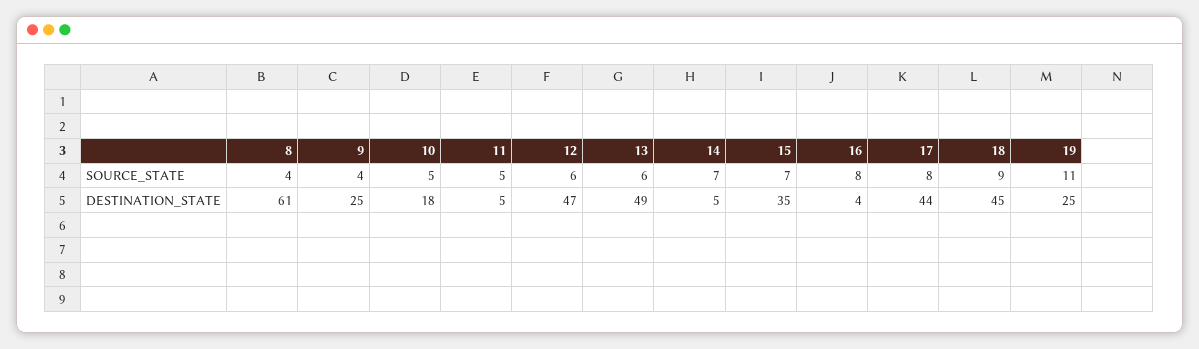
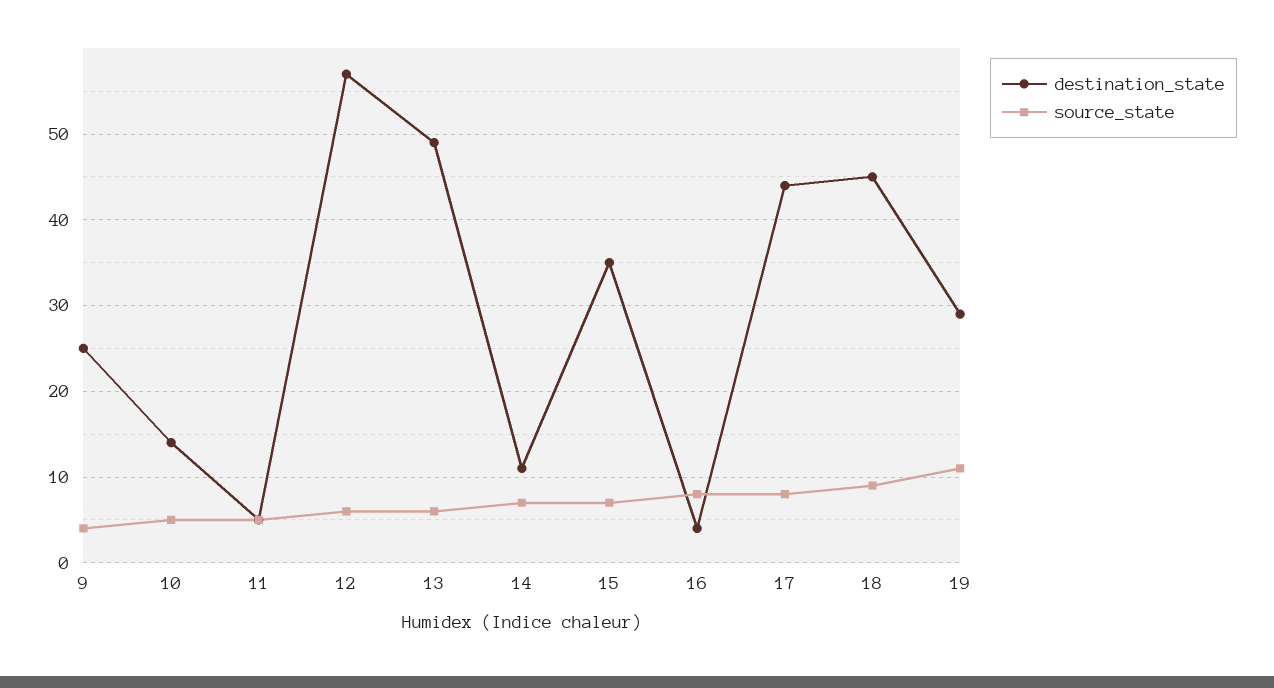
  {
    "SOURCE_STATE": {
-     "8": 4,
      "9": 4,
      "10": 5,
      "11": 5,
      "12": 6,
      "13": 6,
      "14": 7,
      "15": 7,
      "16": 8,
      "17": 8,
      "18": 9,
      "19": 11
    },
    "DESTINATION_STATE": {
-     "8": 61,
      "9": 25,
-     "10": 18,
+     "10": 14,
      "11": 5,
-     "12": 47,
+     "12": 57,
      "13": 49,
-     "14": 5,
+     "14": 11,
      "15": 35,
      "16": 4,
      "17": 44,
      "18": 45,
-     "19": 25
+     "19": 29
    }
  }

